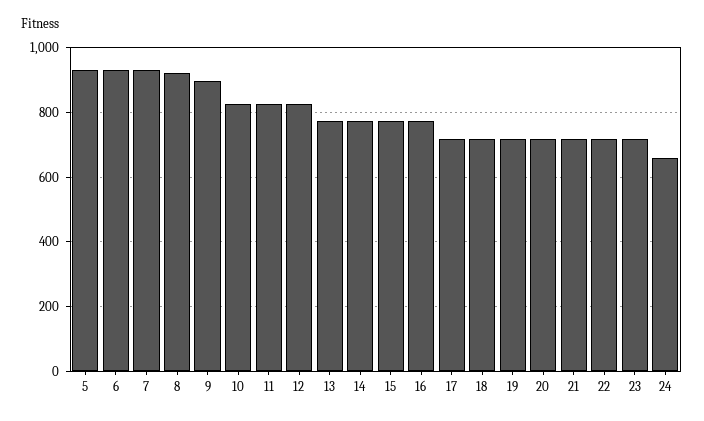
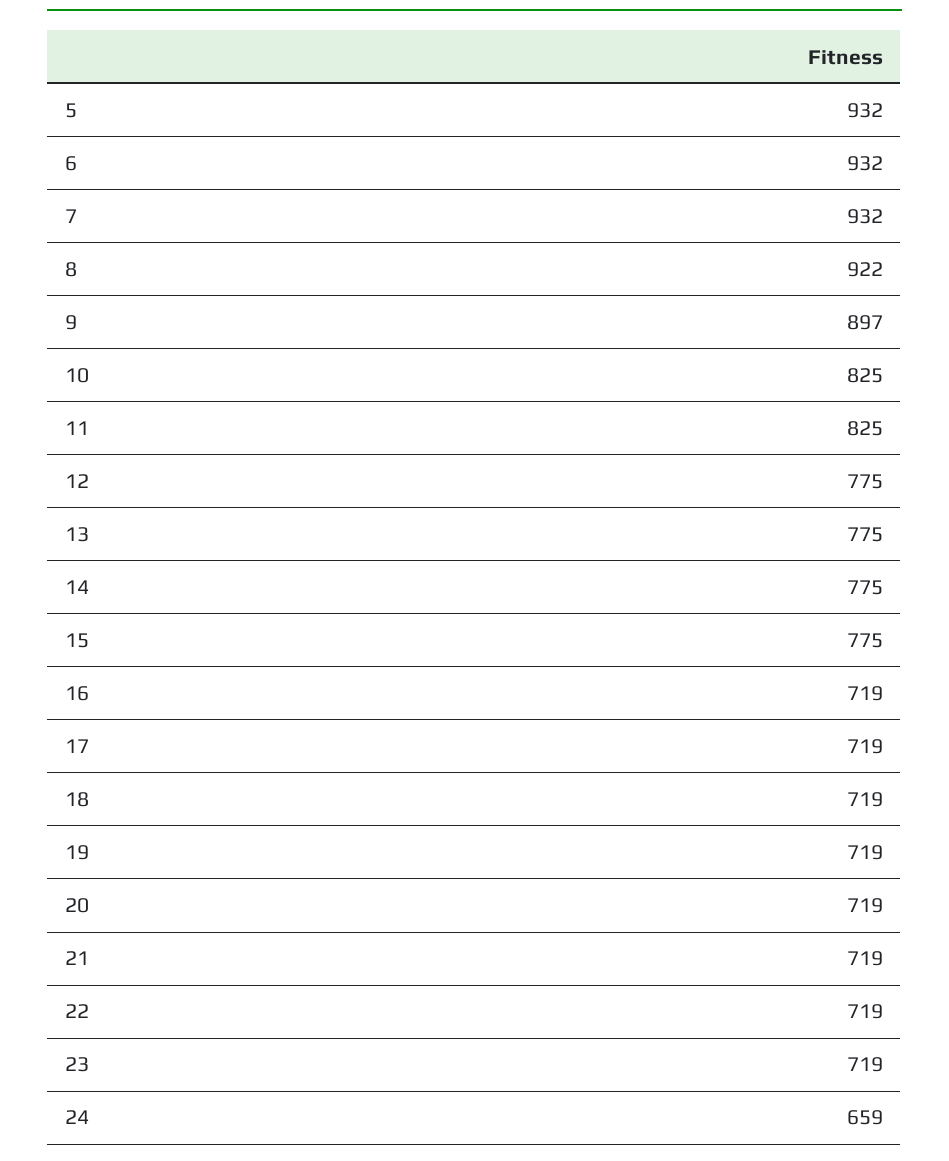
  {
    "5": 932,
    "6": 932,
    "7": 932,
    "8": 922,
    "9": 897,
    "10": 825,
    "11": 825,
-   "12": 820,
+   "12": 775,
    "13": 775,
    "14": 775,
    "15": 775,
-   "16": 780,
+   "16": 719,
    "17": 719,
    "18": 719,
    "19": 719,
    "20": 719,
    "21": 719,
    "22": 719,
    "23": 719,
    "24": 659
  }

